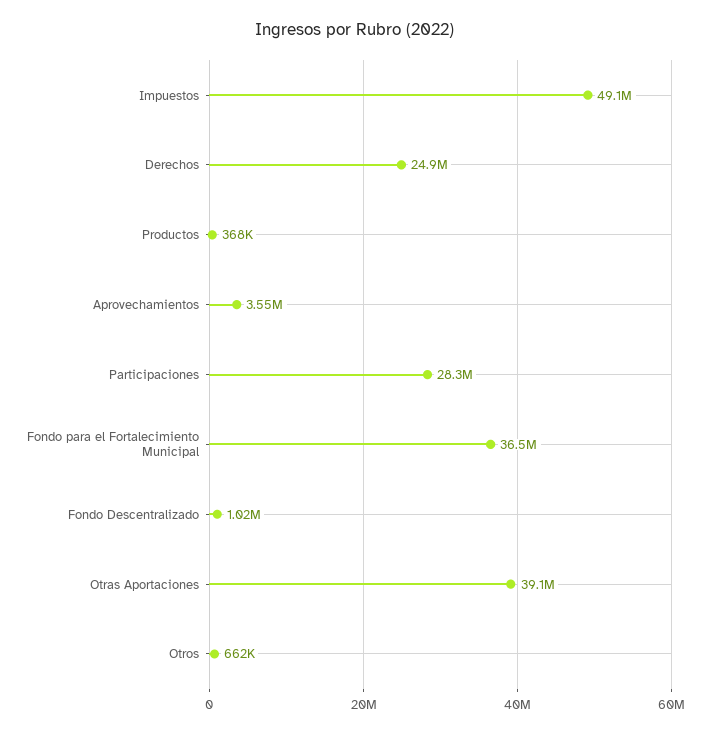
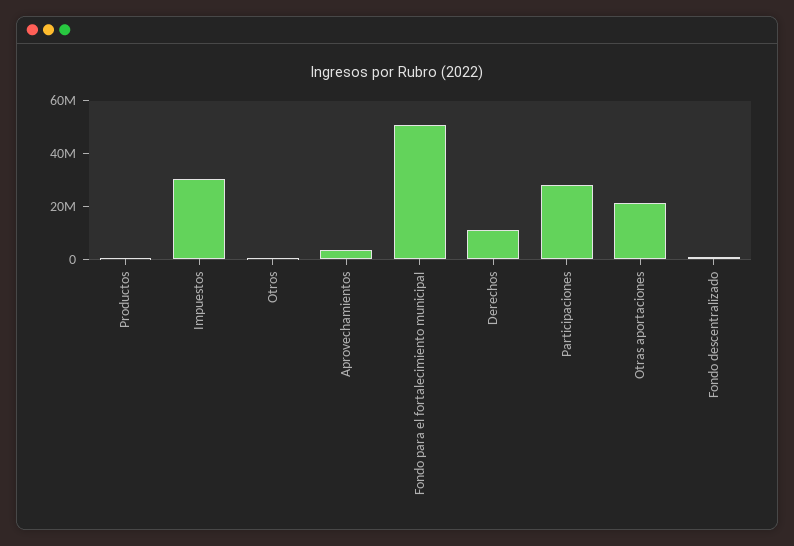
  {
-   "Impuestos": 49100000,
+   "Impuestos": 30000000,
-   "Derechos": 24900000,
+   "Derechos": 10000000,
    "Productos": 368000,
    "Aprovechamientos": 3550000,
    "Participaciones": 28300000,
-   "Fondo para el Fortalecimiento Municipal": 36500000,
+   "Fondo para el Fortalecimiento Municipal": 50000000,
    "Fondo Descentralizado": 1020000,
-   "Otras Aportaciones": 39100000,
+   "Otras Aportaciones": 20000000,
    "Otros": 662000
  }

